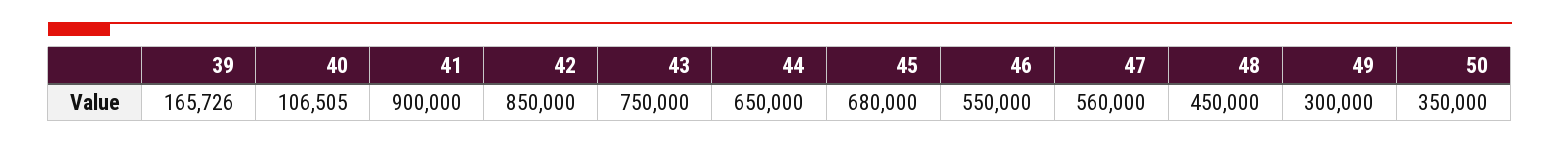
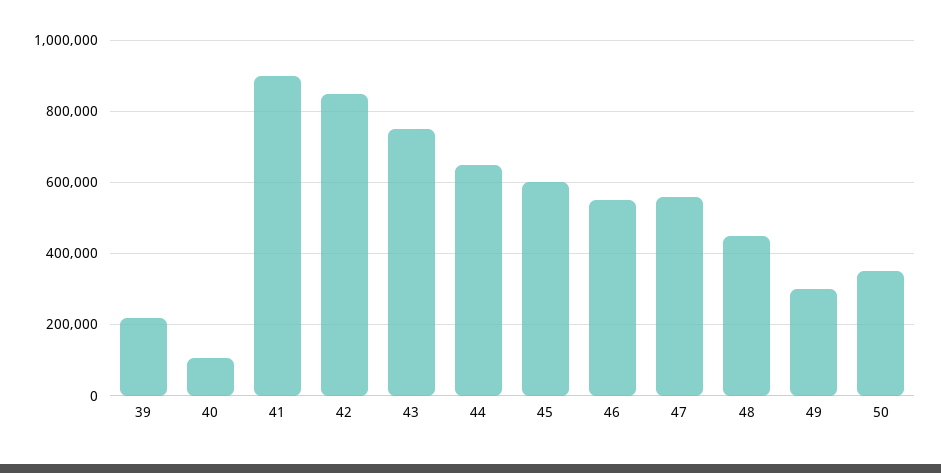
  {
-   "39": 165726,
+   "39": 220000,
    "40": 106505,
    "41": 900000,
    "42": 850000,
    "43": 750000,
    "44": 650000,
-   "45": 680000,
+   "45": 600000,
    "46": 550000,
    "47": 560000,
    "48": 450000,
    "49": 300000,
    "50": 350000
  }

